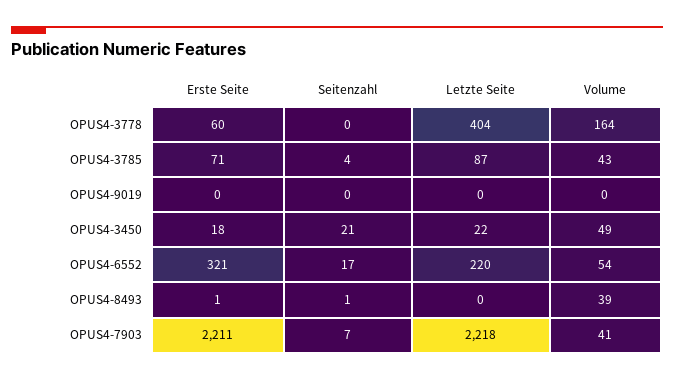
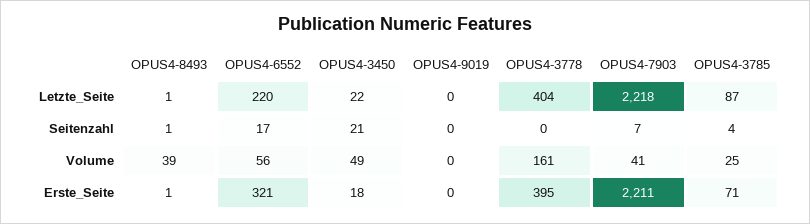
  {
    "Erste Seite": {
-     "OPUS4-3778": 60,
+     "OPUS4-3778": 395,
      "OPUS4-3785": 71,
      "OPUS4-9019": 0,
      "OPUS4-3450": 18,
      "OPUS4-6552": 321,
      "OPUS4-8493": 1,
      "OPUS4-7903": 2211
    },
    "Seitenzahl": {
      "OPUS4-3778": 0,
      "OPUS4-3785": 4,
      "OPUS4-9019": 0,
      "OPUS4-3450": 21,
      "OPUS4-6552": 17,
      "OPUS4-8493": 1,
      "OPUS4-7903": 7
    },
    "Letzte Seite": {
      "OPUS4-3778": 404,
      "OPUS4-3785": 87,
      "OPUS4-9019": 0,
      "OPUS4-3450": 22,
      "OPUS4-6552": 220,
-     "OPUS4-8493": 0,
+     "OPUS4-8493": 1,
      "OPUS4-7903": 2218
    },
    "Volume": {
-     "OPUS4-3778": 164,
+     "OPUS4-3778": 161,
-     "OPUS4-3785": 43,
+     "OPUS4-3785": 25,
      "OPUS4-9019": 0,
      "OPUS4-3450": 49,
-     "OPUS4-6552": 54,
+     "OPUS4-6552": 56,
      "OPUS4-8493": 39,
      "OPUS4-7903": 41
    }
  }

